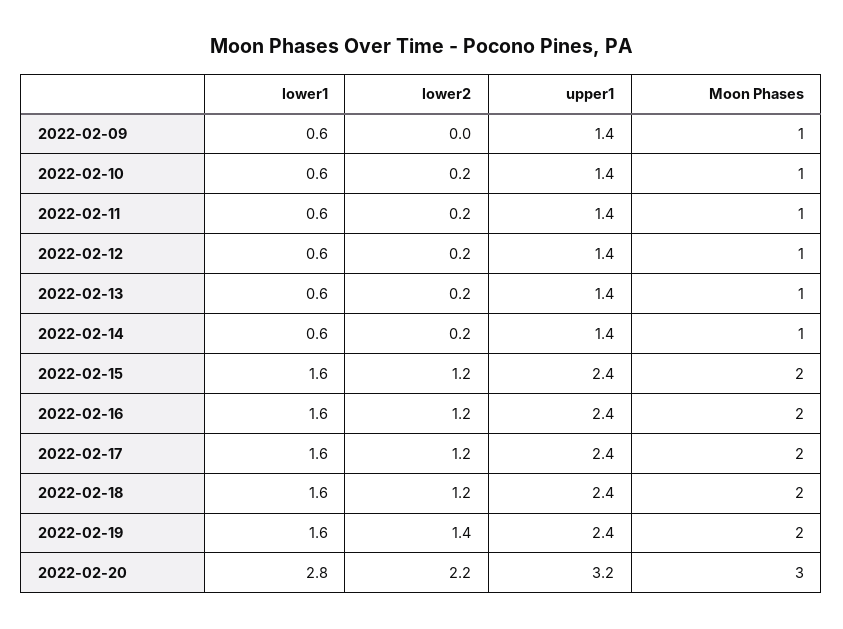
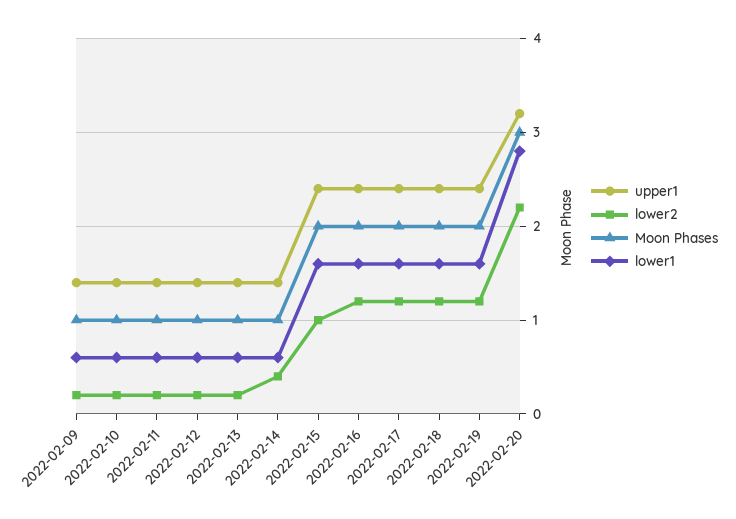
  {
    "lower1": {
      "2022-02-09": 0.6,
      "2022-02-10": 0.6,
      "2022-02-11": 0.6,
      "2022-02-12": 0.6,
      "2022-02-13": 0.6,
      "2022-02-14": 0.6,
      "2022-02-15": 1.6,
      "2022-02-16": 1.6,
      "2022-02-17": 1.6,
      "2022-02-18": 1.6,
      "2022-02-19": 1.6,
      "2022-02-20": 2.8
    },
    "lower2": {
-     "2022-02-09": 0,
+     "2022-02-09": 0.2,
      "2022-02-10": 0.2,
      "2022-02-11": 0.2,
      "2022-02-12": 0.2,
      "2022-02-13": 0.2,
-     "2022-02-14": 0.2,
+     "2022-02-14": 0.4,
-     "2022-02-15": 1.2,
+     "2022-02-15": 1,
      "2022-02-16": 1.2,
      "2022-02-17": 1.2,
      "2022-02-18": 1.2,
-     "2022-02-19": 1.4,
+     "2022-02-19": 1.2,
      "2022-02-20": 2.2
    },
    "upper1": {
      "2022-02-09": 1.4,
      "2022-02-10": 1.4,
      "2022-02-11": 1.4,
      "2022-02-12": 1.4,
      "2022-02-13": 1.4,
      "2022-02-14": 1.4,
      "2022-02-15": 2.4,
      "2022-02-16": 2.4,
      "2022-02-17": 2.4,
      "2022-02-18": 2.4,
      "2022-02-19": 2.4,
      "2022-02-20": 3.2
    },
    "Moon Phases": {
      "2022-02-09": 1,
      "2022-02-10": 1,
      "2022-02-11": 1,
      "2022-02-12": 1,
      "2022-02-13": 1,
      "2022-02-14": 1,
      "2022-02-15": 2,
      "2022-02-16": 2,
      "2022-02-17": 2,
      "2022-02-18": 2,
      "2022-02-19": 2,
      "2022-02-20": 3
    }
  }

